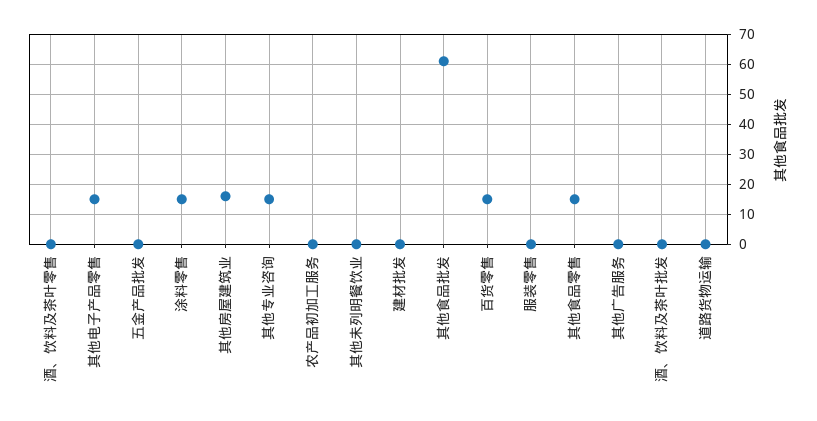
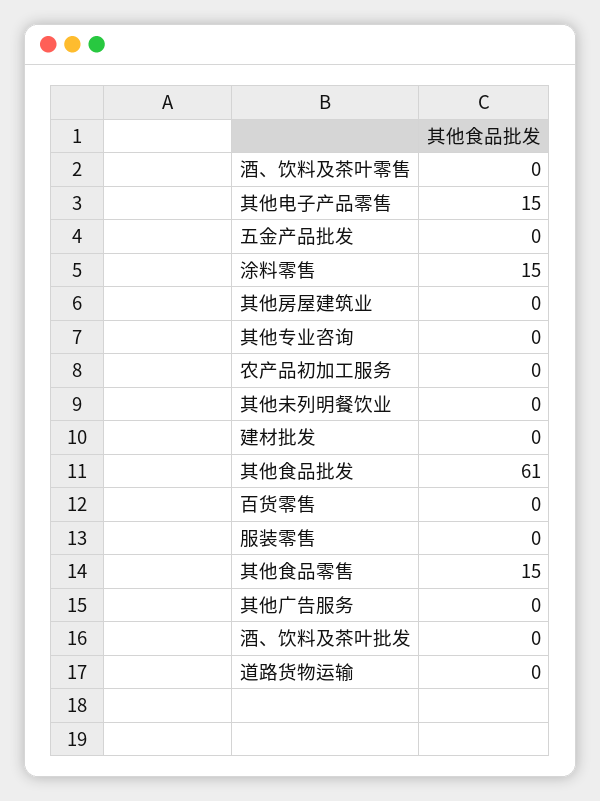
  {
    "酒、饮料及茶叶零售": 0,
    "其他电子产品零售": 15,
    "五金产品批发": 0,
    "涂料零售": 15,
-   "其他房屋建筑业": 15,
+   "其他房屋建筑业": 0,
-   "其他专业咨询": 15,
+   "其他专业咨询": 0,
    "农产品初加工服务": 0,
    "其他未列明餐饮业": 0,
    "建材批发": 0,
    "其他食品批发": 61,
-   "百货零售": 15,
+   "百货零售": 0,
    "服装零售": 0,
    "其他食品零售": 15,
    "其他广告服务": 0,
    "酒、饮料及茶叶批发": 0,
    "道路货物运输": 0
  }

